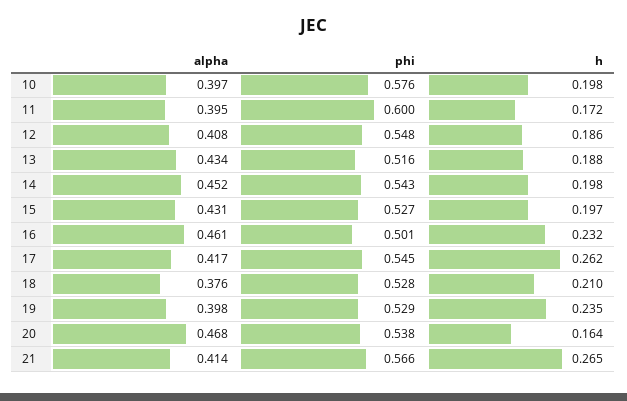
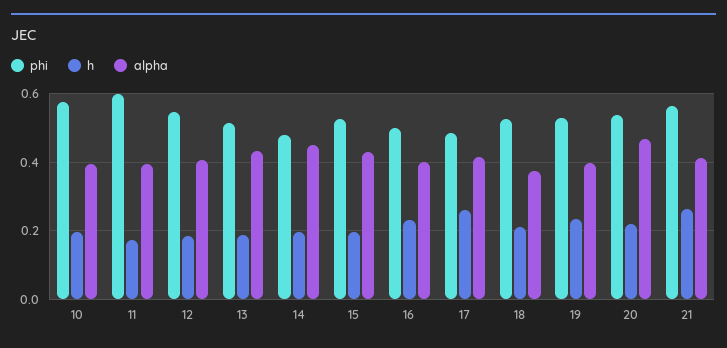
  {
    "alpha": {
      "10": 0.397,
      "11": 0.395,
      "12": 0.408,
      "13": 0.434,
      "14": 0.452,
      "15": 0.431,
-     "16": 0.461,
+     "16": 0.4,
      "17": 0.417,
      "18": 0.376,
      "19": 0.398,
      "20": 0.468,
      "21": 0.414
    },
    "phi": {
      "10": 0.576,
      "11": 0.6,
      "12": 0.548,
      "13": 0.516,
-     "14": 0.543,
+     "14": 0.48,
      "15": 0.527,
      "16": 0.501,
-     "17": 0.545,
+     "17": 0.48,
      "18": 0.528,
      "19": 0.529,
      "20": 0.538,
      "21": 0.566
    },
    "h": {
      "10": 0.198,
      "11": 0.172,
      "12": 0.186,
      "13": 0.188,
      "14": 0.198,
      "15": 0.197,
      "16": 0.232,
      "17": 0.262,
      "18": 0.21,
      "19": 0.235,
-     "20": 0.164,
+     "20": 0.22,
      "21": 0.265
    }
  }

